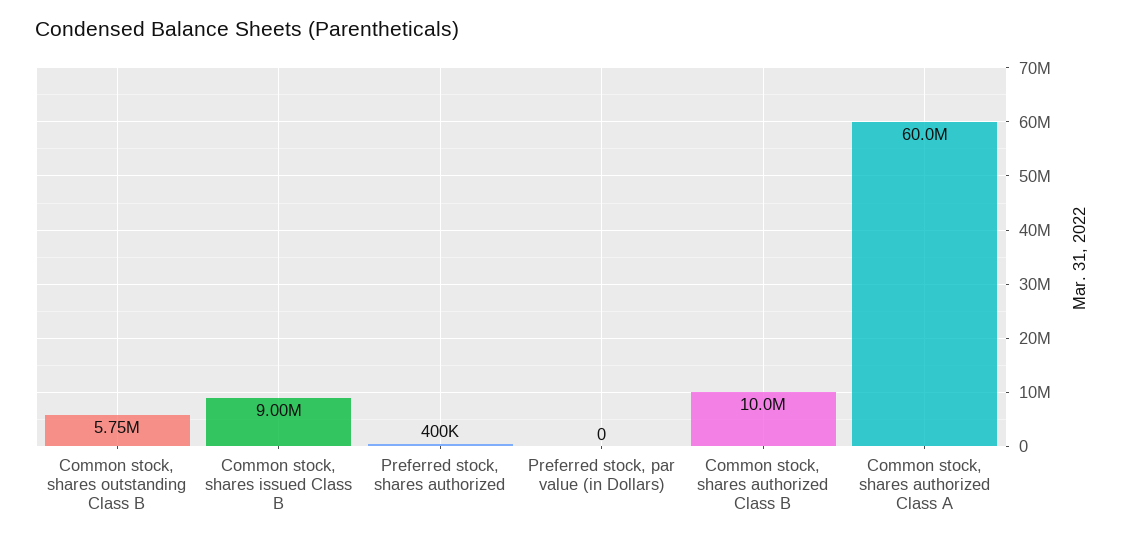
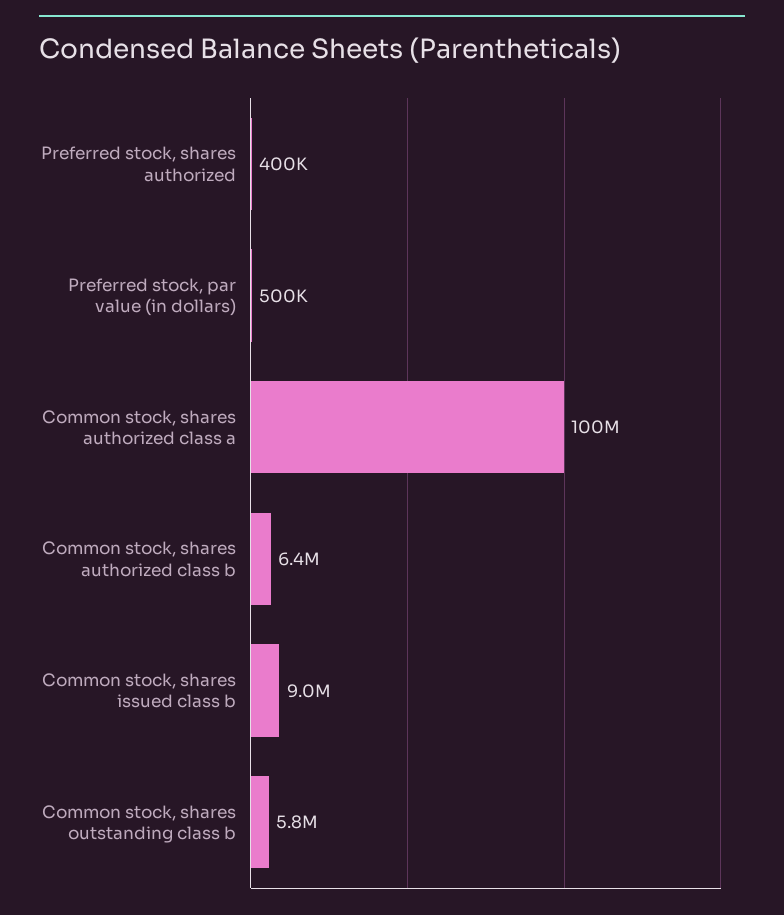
  {
    "Common stock, shares outstanding Class B": 5750000,
    "Common stock, shares issued Class B": 9000000,
    "Preferred stock, shares authorized": 400000,
-   "Preferred stock, par value (in Dollars)": 0,
+   "Preferred stock, par value (in Dollars)": 500000,
-   "Common stock, shares authorized Class B": 10000000,
+   "Common stock, shares authorized Class B": 6400000,
-   "Common stock, shares authorized Class A": 60000000
+   "Common stock, shares authorized Class A": 100000000
  }

